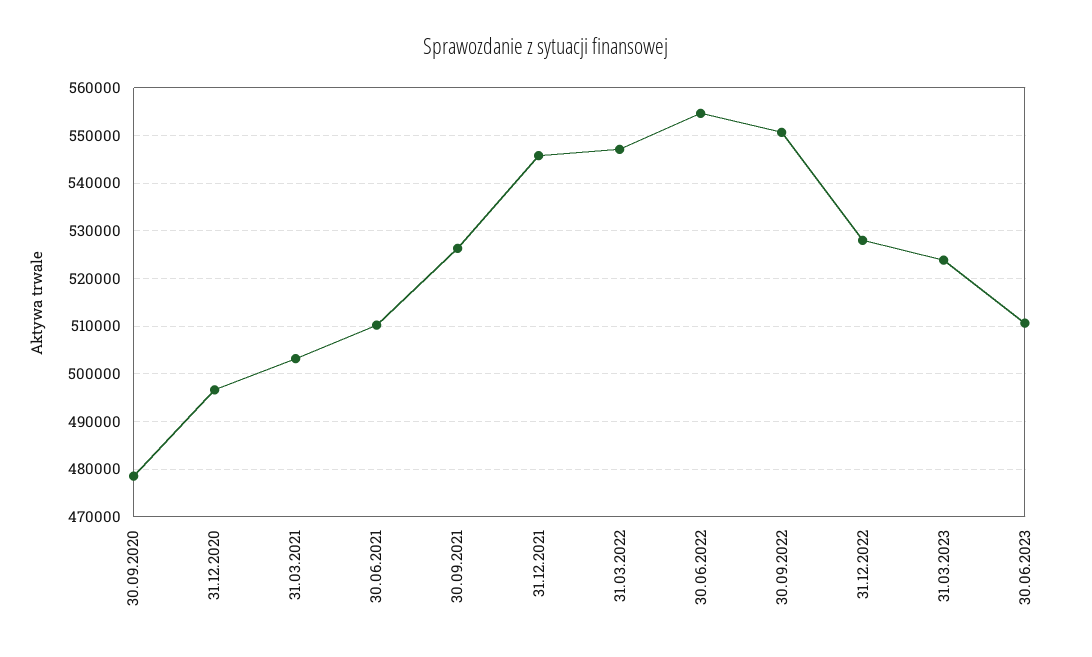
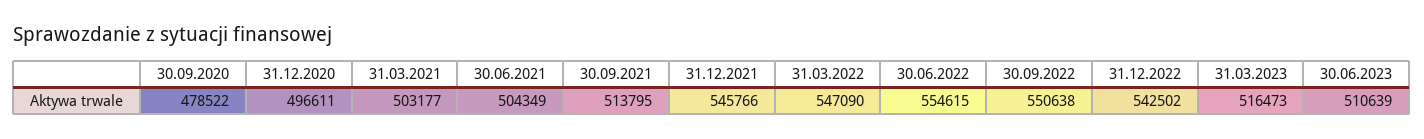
  {
    "30.09.2020": 478522,
    "31.12.2020": 496611,
    "31.03.2021": 503177,
-   "30.06.2021": 510000,
+   "30.06.2021": 504349,
-   "30.09.2021": 526000,
+   "30.09.2021": 513795,
    "31.12.2021": 545766,
    "31.03.2022": 547090,
    "30.06.2022": 554615,
    "30.09.2022": 550638,
-   "31.12.2022": 528000,
+   "31.12.2022": 542502,
-   "31.03.2023": 524000,
+   "31.03.2023": 516473,
    "30.06.2023": 510639
  }

